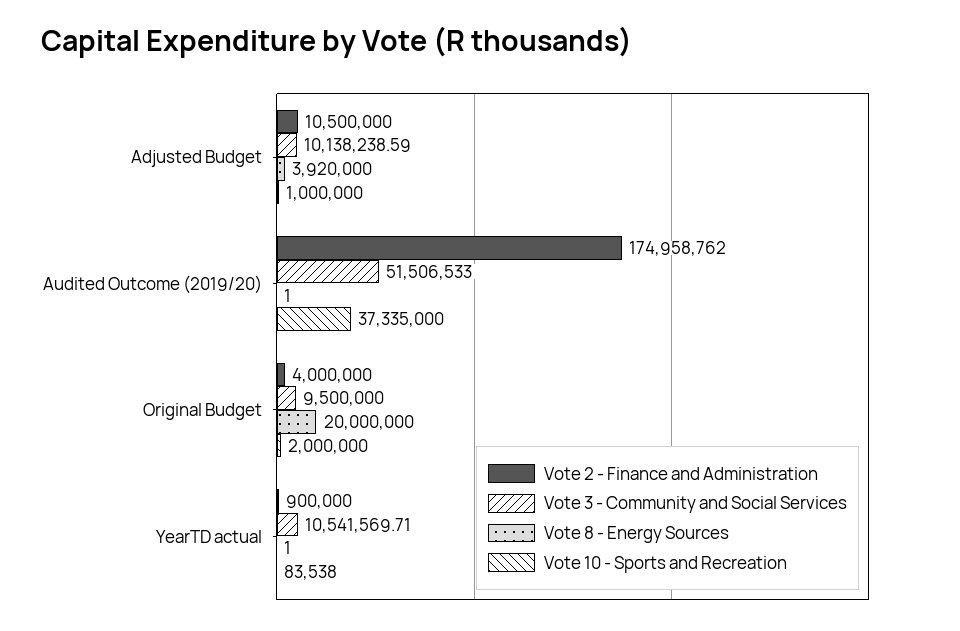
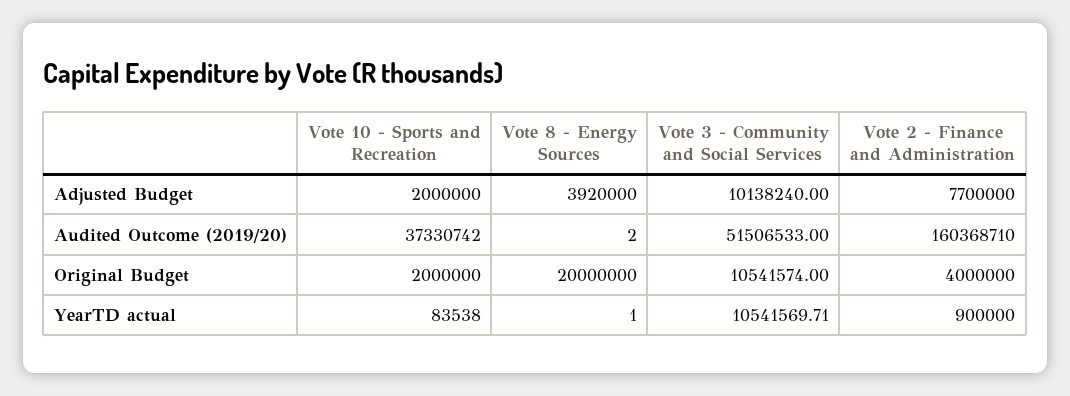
  {
    "Vote 2 - Finance and Administration": {
-     "Adjusted Budget": 10500000,
+     "Adjusted Budget": 7700000,
-     "Audited Outcome (2019/20)": 174958762,
+     "Audited Outcome (2019/20)": 160368710,
      "Original Budget": 4000000,
      "YearTD actual": 900000
    },
    "Vote 3 - Community and Social Services": {
-     "Adjusted Budget": 10138238.59,
+     "Adjusted Budget": 10138240,
      "Audited Outcome (2019/20)": 51506533,
-     "Original Budget": 9500000,
+     "Original Budget": 10541574,
      "YearTD actual": 10541569.71
    },
    "Vote 8 - Energy Sources": {
      "Adjusted Budget": 3920000,
-     "Audited Outcome (2019/20)": 1,
+     "Audited Outcome (2019/20)": 2,
      "Original Budget": 20000000,
      "YearTD actual": 1
    },
    "Vote 10 - Sports and Recreation": {
-     "Adjusted Budget": 1000000,
+     "Adjusted Budget": 2000000,
-     "Audited Outcome (2019/20)": 37335000,
+     "Audited Outcome (2019/20)": 37330742,
      "Original Budget": 2000000,
      "YearTD actual": 83538
    }
  }

